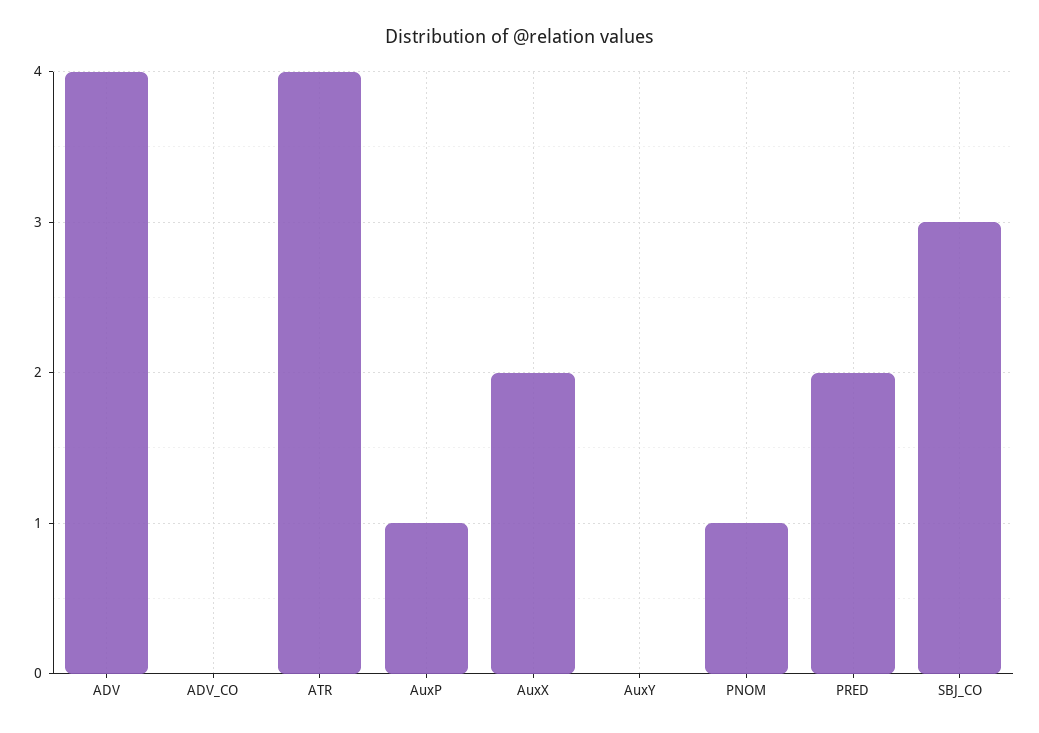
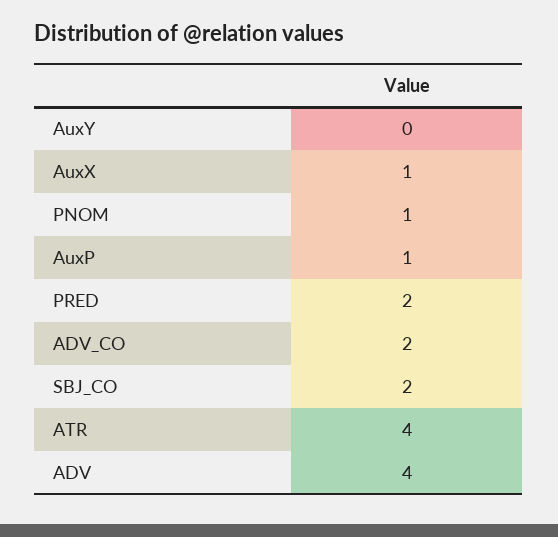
  {
    "ADV": 4,
-   "ADV_CO": 0,
+   "ADV_CO": 2,
    "ATR": 4,
    "AuxP": 1,
-   "AuxX": 2,
+   "AuxX": 1,
    "AuxY": 0,
    "PNOM": 1,
    "PRED": 2,
-   "SBJ_CO": 3
+   "SBJ_CO": 2
  }

